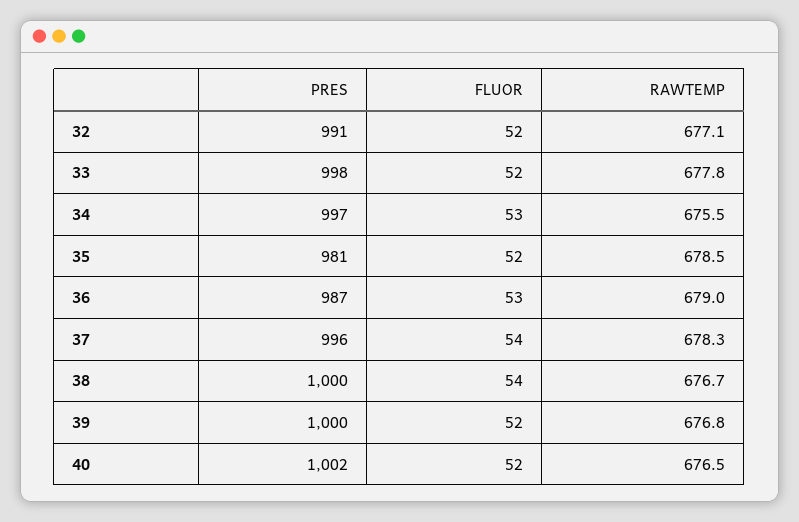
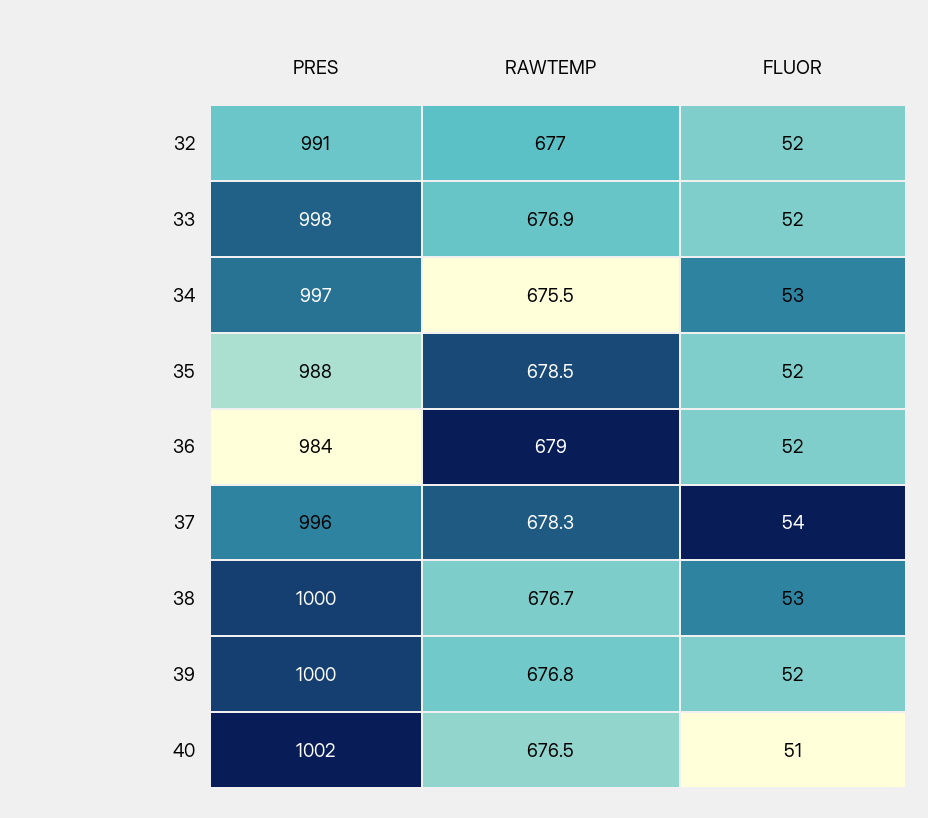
  {
    "PRES": {
      "32": 991,
      "33": 998,
      "34": 997,
-     "35": 981,
+     "35": 988,
-     "36": 987,
+     "36": 984,
      "37": 996,
      "38": 1000,
      "39": 1000,
      "40": 1002
    },
    "FLUOR": {
      "32": 52,
      "33": 52,
      "34": 53,
      "35": 52,
-     "36": 53,
+     "36": 52,
      "37": 54,
-     "38": 54,
+     "38": 53,
      "39": 52,
-     "40": 52
+     "40": 51
    },
    "RAWTEMP": {
-     "32": 677.1,
+     "32": 677,
-     "33": 677.8,
+     "33": 676.9,
      "34": 675.5,
      "35": 678.5,
      "36": 679,
      "37": 678.3,
      "38": 676.7,
      "39": 676.8,
      "40": 676.5
    }
  }

